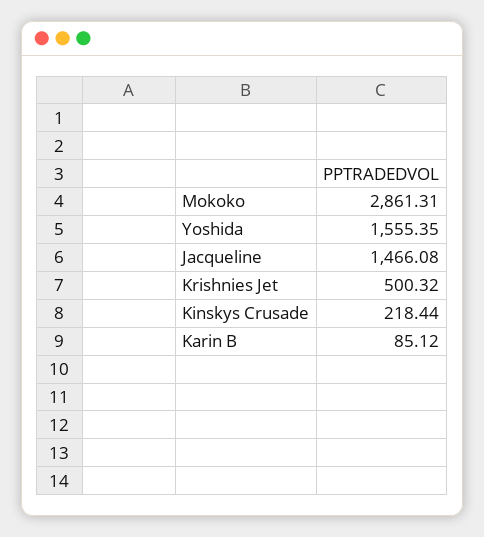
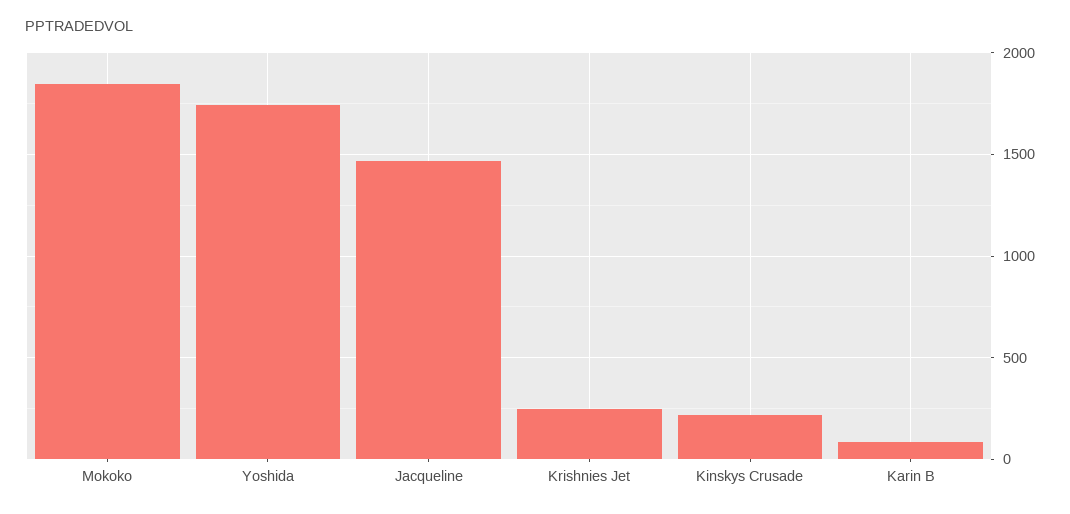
  {
-   "Mokoko": 2861.31,
+   "Mokoko": 1850,
-   "Yoshida": 1555.35,
+   "Yoshida": 1750,
    "Jacqueline": 1466.08,
-   "Krishnies Jet": 500.32,
+   "Krishnies Jet": 250,
    "Kinskys Crusade": 218.44,
    "Karin B": 85.12
  }

